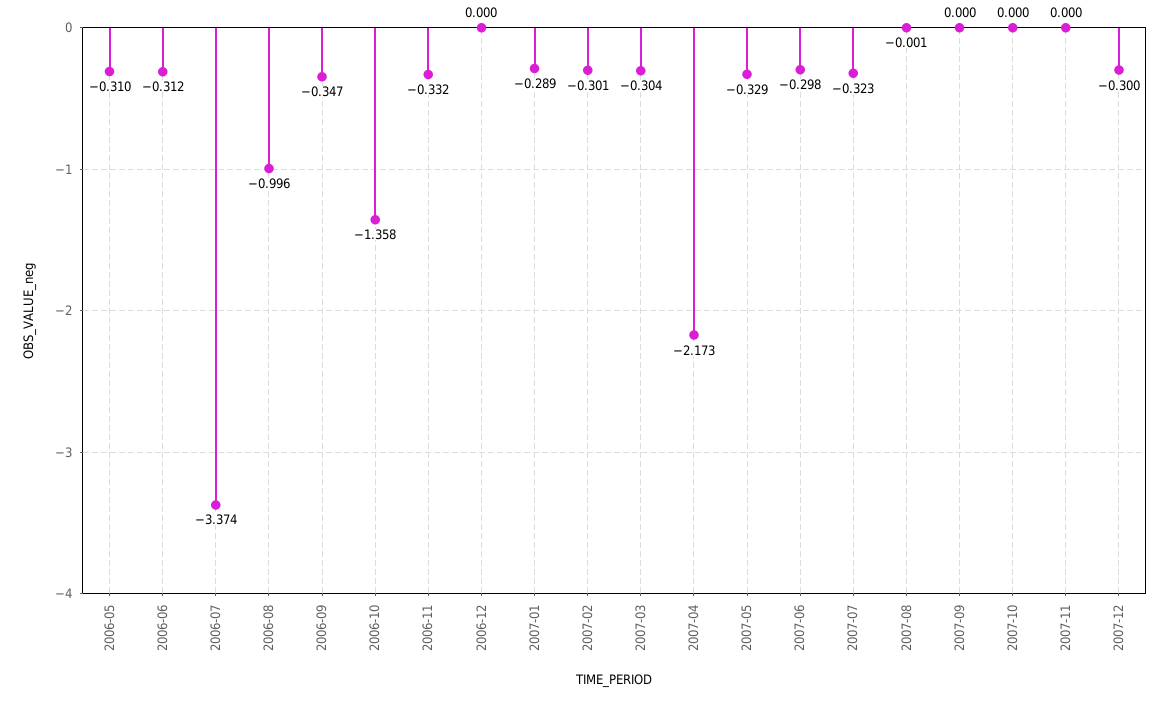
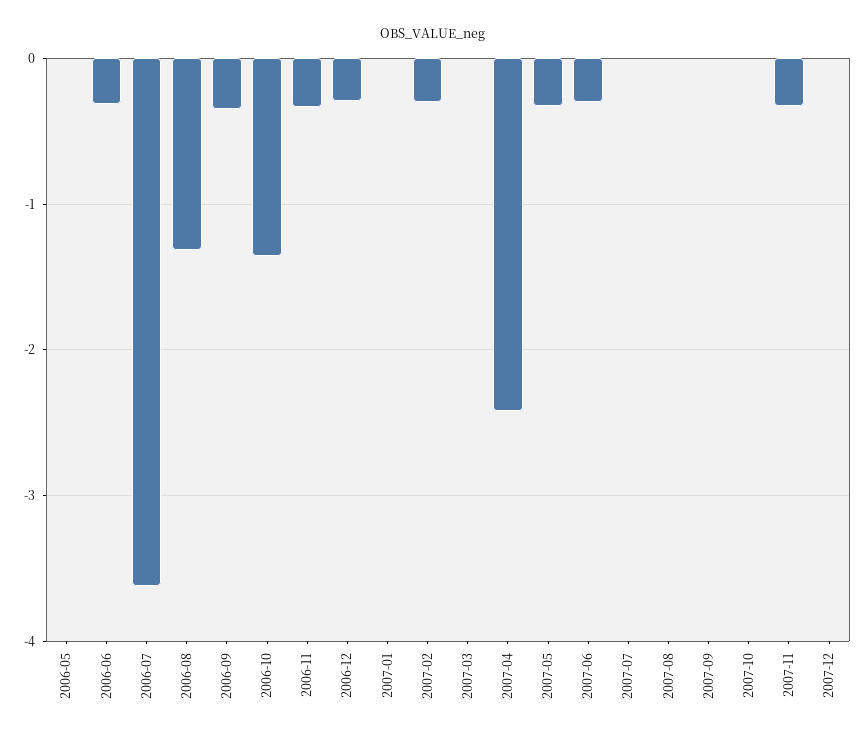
  {
-   "2006-05": -0.31,
+   "2006-05": 0,
    "2006-06": -0.312,
-   "2006-07": -3.374,
+   "2006-07": -3.6,
-   "2006-08": -0.996,
+   "2006-08": -1.3,
    "2006-09": -0.347,
    "2006-10": -1.358,
    "2006-11": -0.332,
-   "2006-12": 0,
+   "2006-12": -0.3,
-   "2007-01": -0.289,
+   "2007-01": 0,
    "2007-02": -0.301,
-   "2007-03": -0.304,
+   "2007-03": 0,
-   "2007-04": -2.173,
+   "2007-04": -2.4,
    "2007-05": -0.329,
    "2007-06": -0.298,
-   "2007-07": -0.323,
+   "2007-07": 0,
    "2007-08": -0.001,
    "2007-09": 0,
    "2007-10": 0,
-   "2007-11": 0,
+   "2007-11": -0.3,
-   "2007-12": -0.3
+   "2007-12": 0
  }

